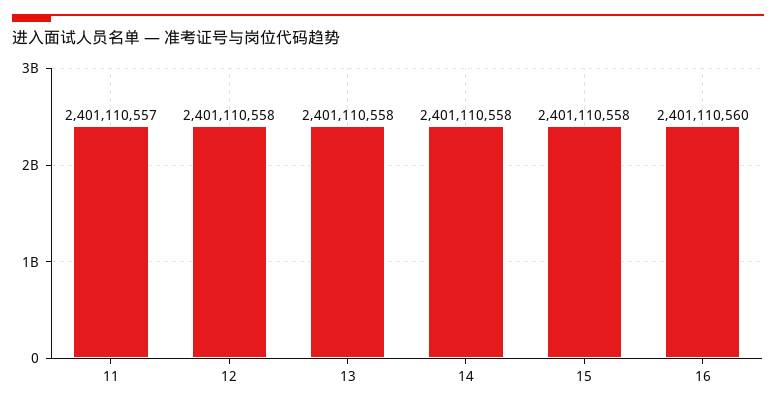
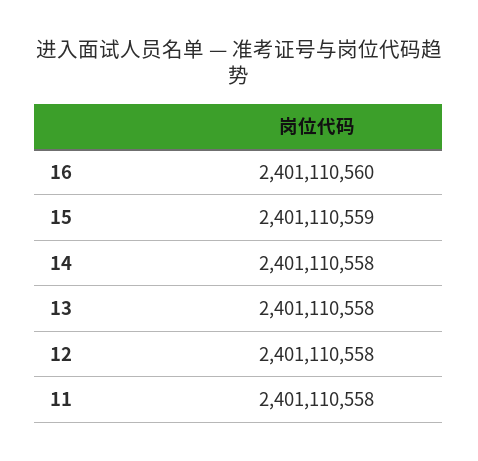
  {
-   "11": 2401110557,
+   "11": 2401110558,
    "12": 2401110558,
    "13": 2401110558,
    "14": 2401110558,
-   "15": 2401110558,
+   "15": 2401110559,
    "16": 2401110560
  }

